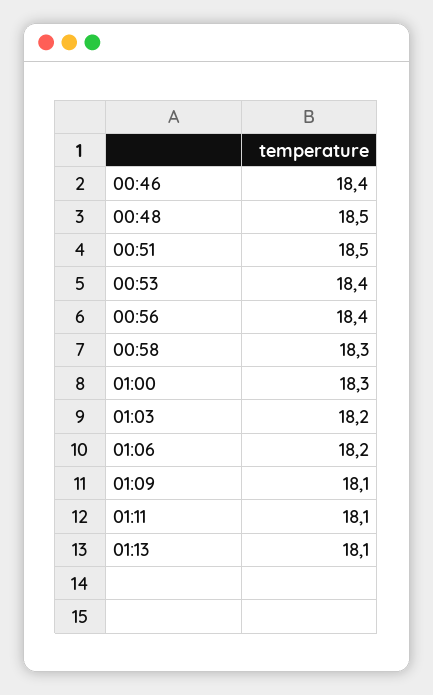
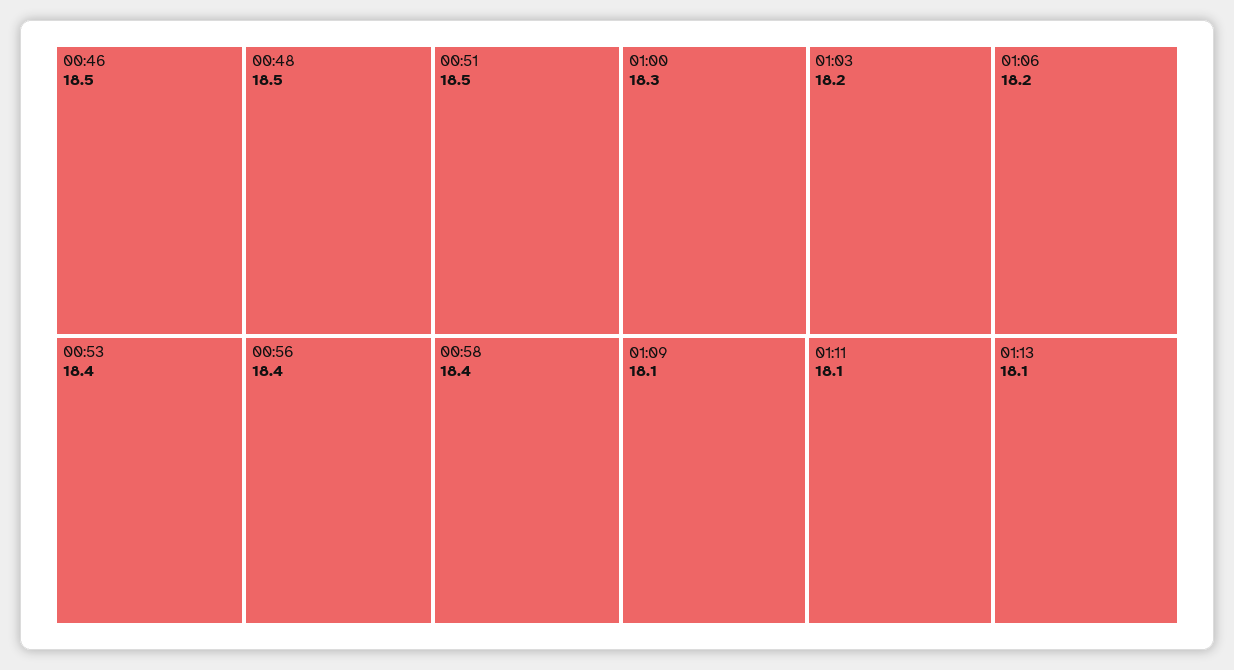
  {
-   "00:46": 18.4,
+   "00:46": 18.5,
    "00:48": 18.5,
    "00:51": 18.5,
    "00:53": 18.4,
    "00:56": 18.4,
-   "00:58": 18.3,
+   "00:58": 18.4,
    "01:00": 18.3,
    "01:03": 18.2,
    "01:06": 18.2,
    "01:09": 18.1,
    "01:11": 18.1,
    "01:13": 18.1
  }

